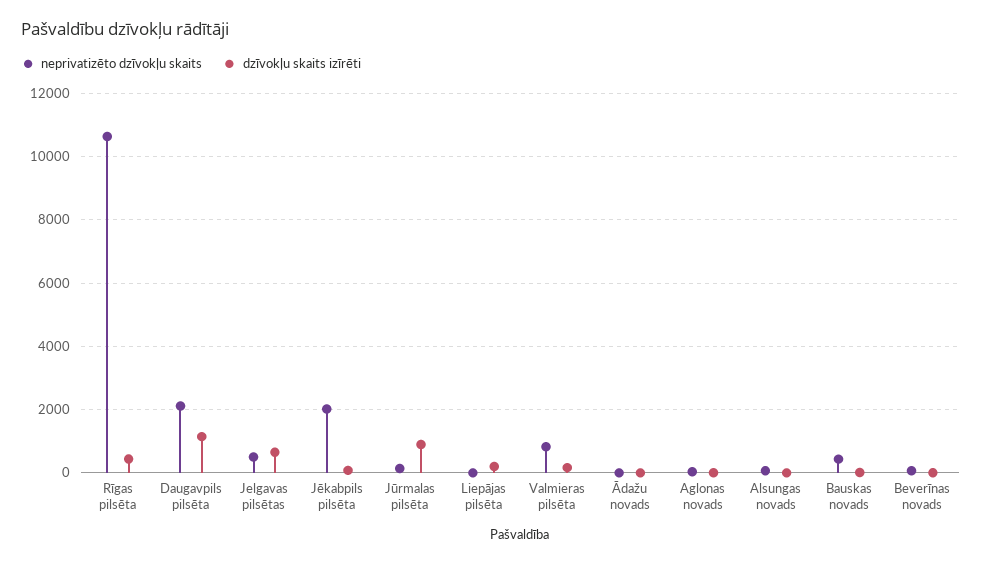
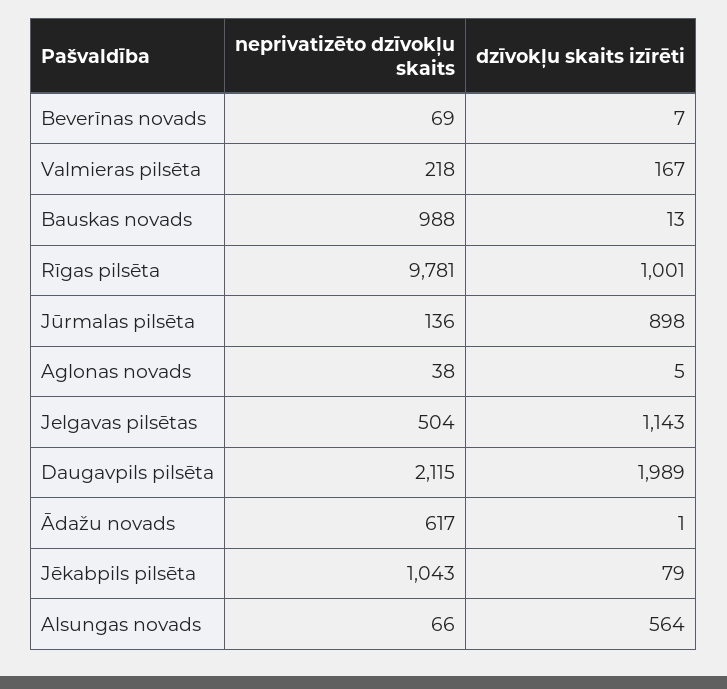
  {
    "neprivatizēto dzīvokļu skaits": {
-     "Rīgas pilsēta": 10600,
+     "Rīgas pilsēta": 9781,
      "Daugavpils pilsēta": 2115,
      "Jelgavas pilsētas": 504,
-     "Jēkabpils pilsēta": 2000,
+     "Jēkabpils pilsēta": 1043,
      "Jūrmalas pilsēta": 136,
-     "Liepājas pilsēta": 0,
-     "Valmieras pilsēta": 800,
+     "Valmieras pilsēta": 218,
-     "Ādažu novads": 0,
+     "Ādažu novads": 617,
      "Aglonas novads": 38,
      "Alsungas novads": 66,
-     "Bauskas novads": 400,
+     "Bauskas novads": 988,
      "Beverīnas novads": 69
    },
    "dzīvokļu skaits izīrēti": {
-     "Rīgas pilsēta": 400,
+     "Rīgas pilsēta": 1001,
-     "Daugavpils pilsēta": 1200,
+     "Daugavpils pilsēta": 1989,
-     "Jelgavas pilsētas": 600,
+     "Jelgavas pilsētas": 1143,
      "Jēkabpils pilsēta": 79,
      "Jūrmalas pilsēta": 898,
-     "Liepājas pilsēta": 200,
      "Valmieras pilsēta": 167,
      "Ādažu novads": 1,
      "Aglonas novads": 5,
-     "Alsungas novads": 0,
+     "Alsungas novads": 564,
      "Bauskas novads": 13,
      "Beverīnas novads": 7
    }
  }

